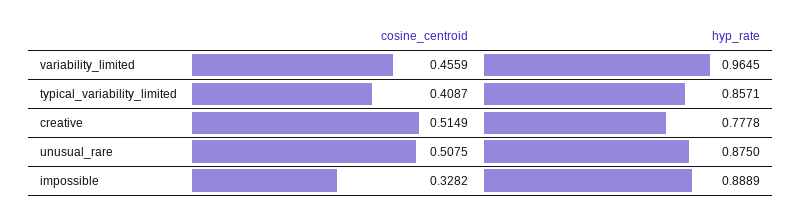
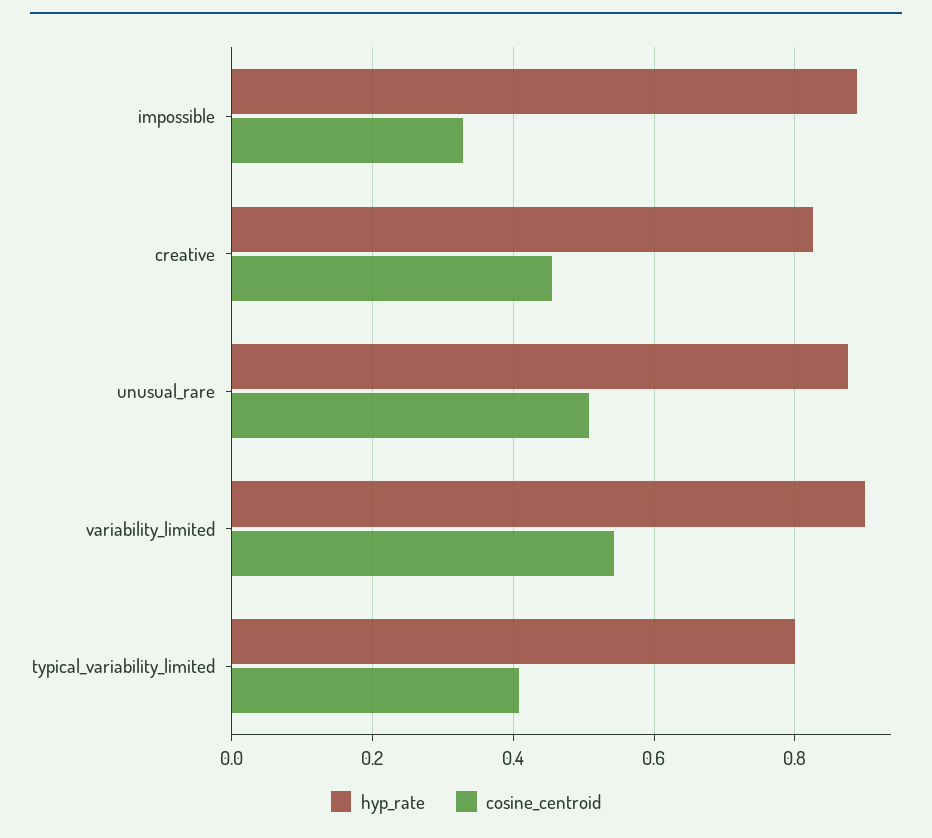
  {
    "cosine_centroid": {
-     "variability_limited": 0.4559,
+     "variability_limited": 0.54,
      "typical_variability_limited": 0.4087,
-     "creative": 0.5149,
+     "creative": 0.46,
      "unusual_rare": 0.5075,
      "impossible": 0.3282
    },
    "hyp_rate": {
-     "variability_limited": 0.9645,
+     "variability_limited": 0.9,
-     "typical_variability_limited": 0.8571,
+     "typical_variability_limited": 0.8,
-     "creative": 0.7778,
+     "creative": 0.82,
      "unusual_rare": 0.875,
      "impossible": 0.8889
    }
  }

